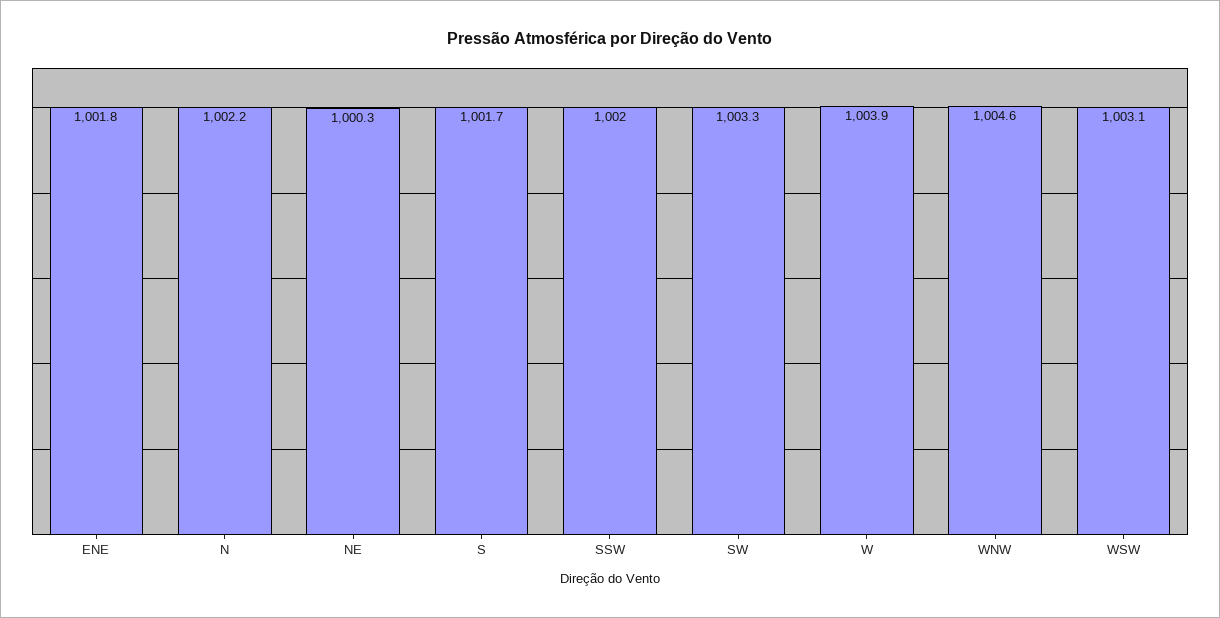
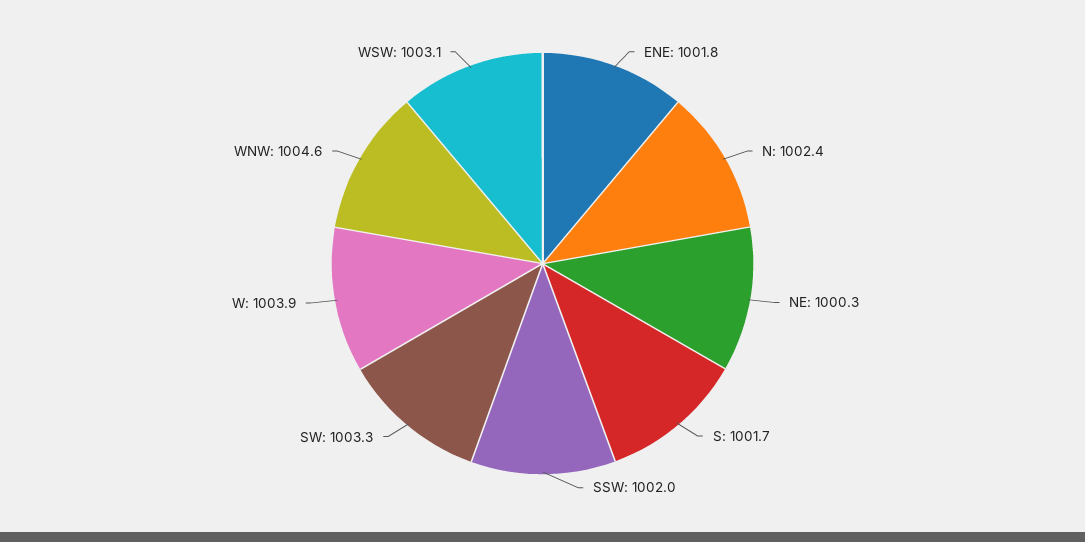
  {
    "ENE": 1001.8,
-   "N": 1002.2,
+   "N": 1002.4,
    "NE": 1000.3,
    "S": 1001.7,
    "SSW": 1002,
    "SW": 1003.3,
    "W": 1003.9,
    "WNW": 1004.6,
    "WSW": 1003.1
  }

